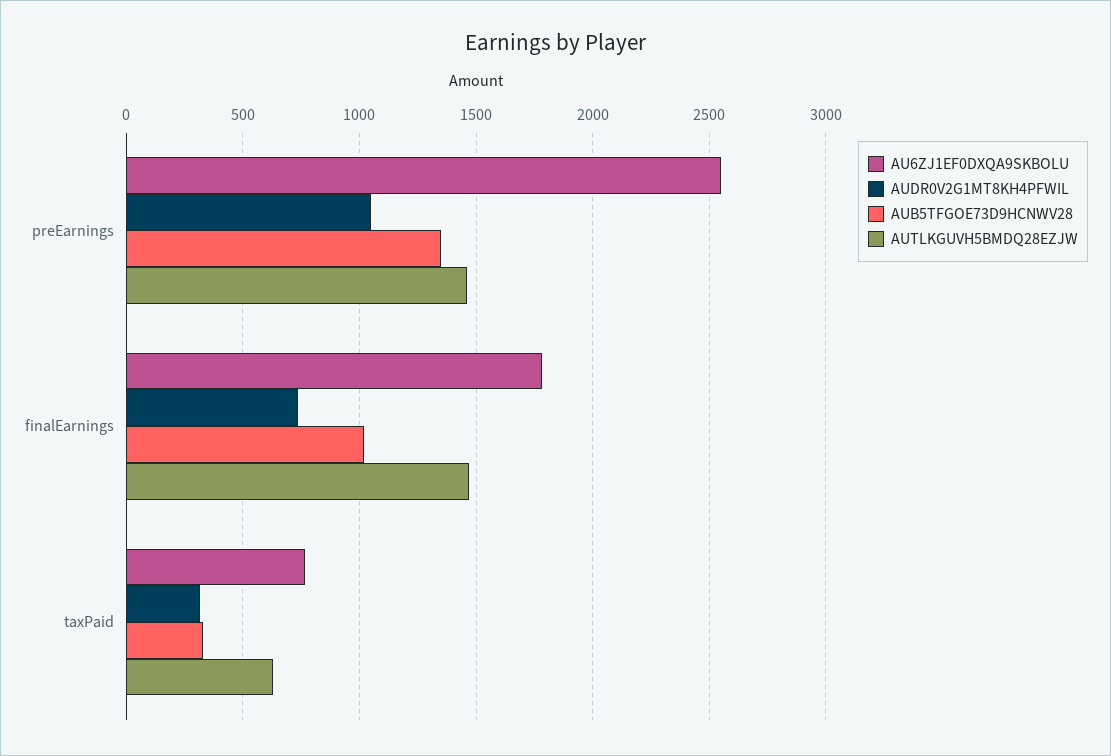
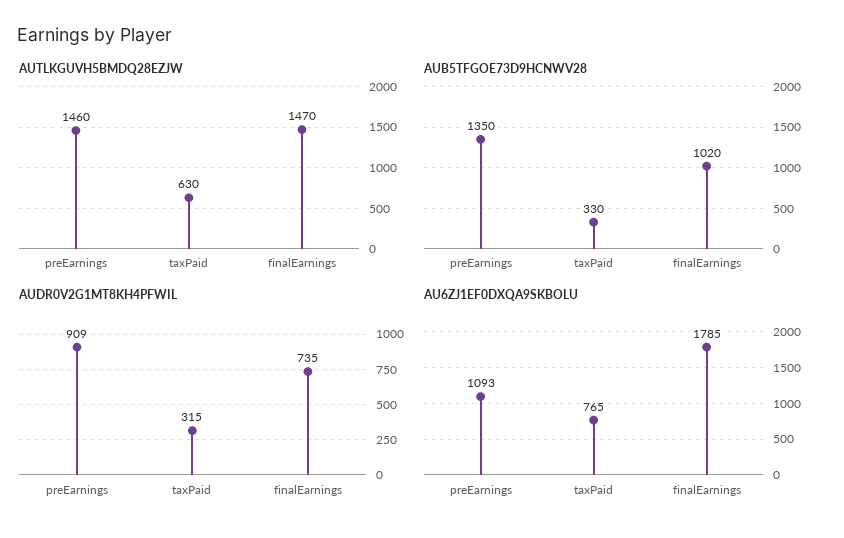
  {
    "AU6ZJ1EF0DXQA9SKBOLU": {
-     "preEarnings": 2550,
+     "preEarnings": 1093,
      "finalEarnings": 1785,
      "taxPaid": 765
    },
    "AUDR0V2G1MT8KH4PFWIL": {
-     "preEarnings": 1050,
+     "preEarnings": 909,
      "finalEarnings": 735,
      "taxPaid": 315
    },
    "AUB5TFGOE73D9HCNWV28": {
      "preEarnings": 1350,
      "finalEarnings": 1020,
      "taxPaid": 330
    },
    "AUTLKGUVH5BMDQ28EZJW": {
      "preEarnings": 1460,
      "finalEarnings": 1470,
      "taxPaid": 630
    }
  }

